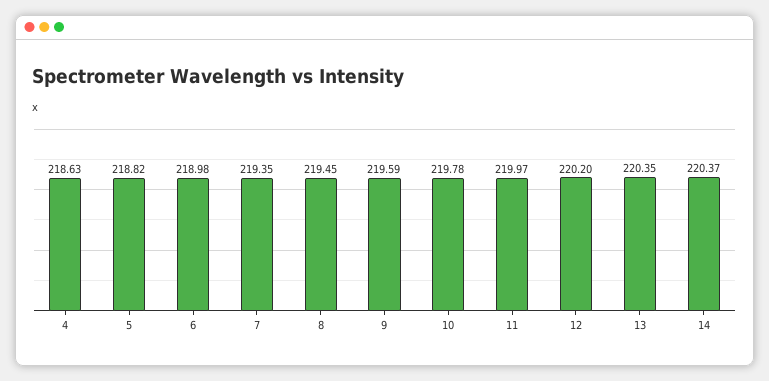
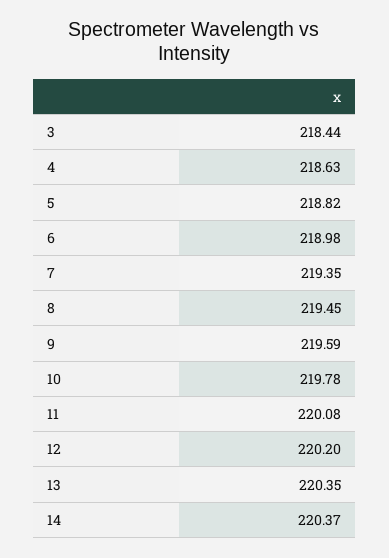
  {
    "4": 218.63,
    "5": 218.82,
    "6": 218.98,
    "7": 219.35,
    "8": 219.45,
    "9": 219.59,
    "10": 219.78,
-   "11": 219.97,
+   "11": 220.08,
    "12": 220.2,
    "13": 220.35,
-   "14": 220.37
+   "14": 220.37,
+   "3": 218.44
  }

